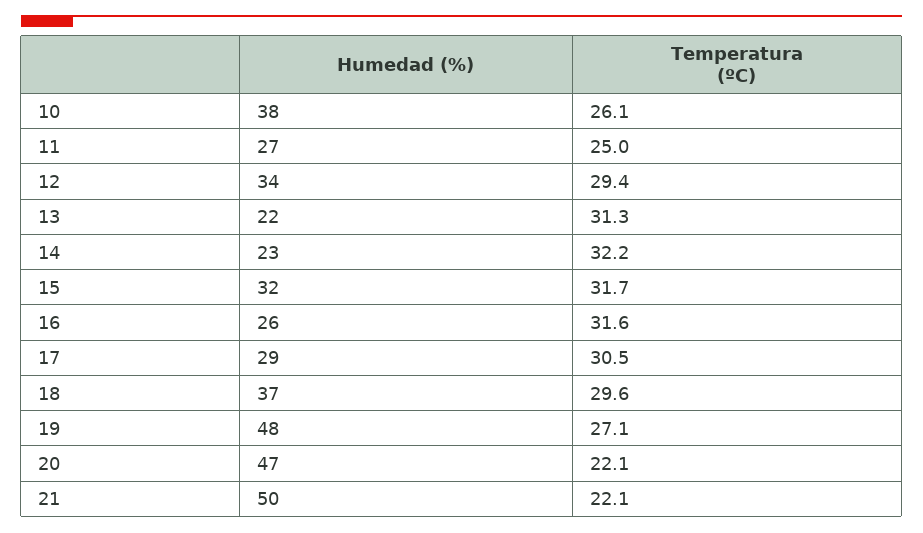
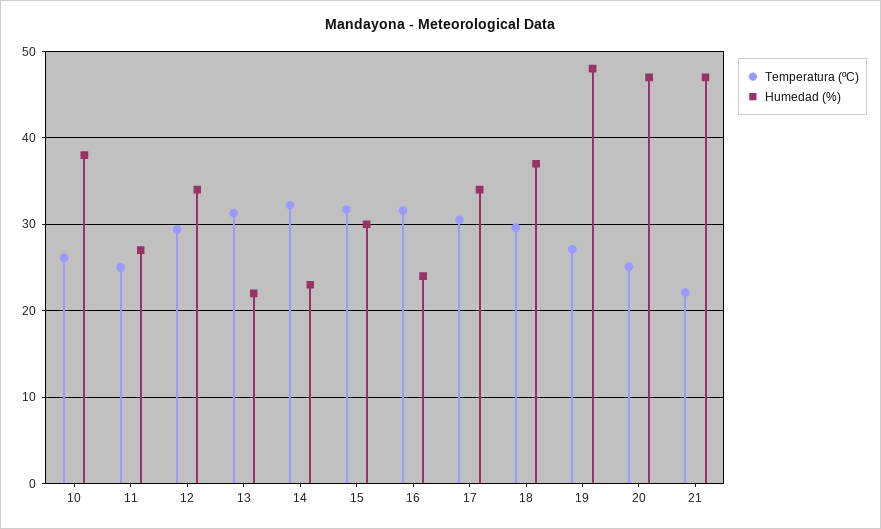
  {
    "Humedad (%)": {
      "10": 38,
      "11": 27,
      "12": 34,
      "13": 22,
      "14": 23,
-     "15": 32,
+     "15": 30,
-     "16": 26,
+     "16": 24,
-     "17": 29,
+     "17": 34,
      "18": 37,
      "19": 48,
      "20": 47,
-     "21": 50
+     "21": 47
    },
    "Temperatura (ºC)": {
      "10": 26.1,
      "11": 25,
      "12": 29.4,
      "13": 31.3,
      "14": 32.2,
      "15": 31.7,
      "16": 31.6,
      "17": 30.5,
      "18": 29.6,
      "19": 27.1,
-     "20": 22.1,
+     "20": 25,
      "21": 22.1
    }
  }

